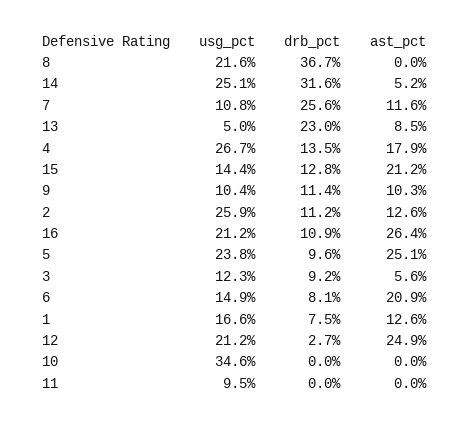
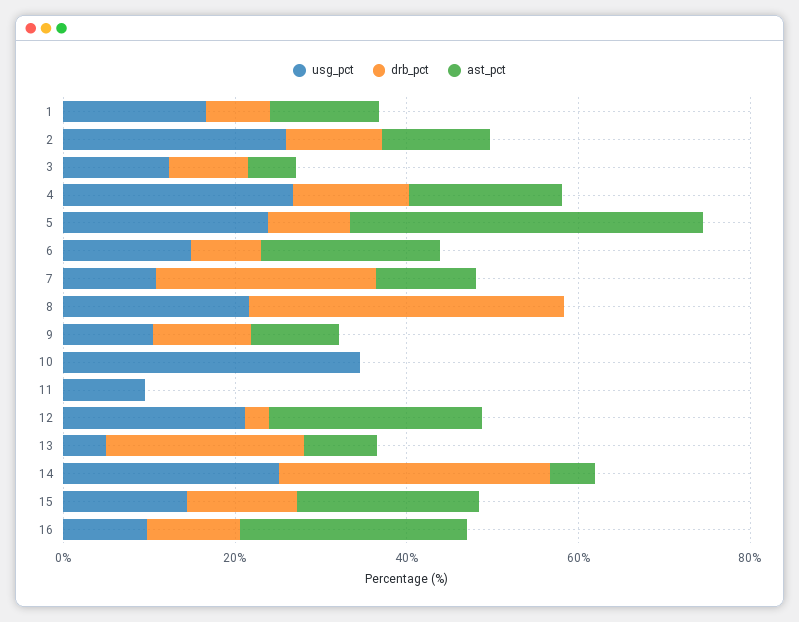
  {
    "usg_pct": {
      "8": 21.6,
      "14": 25.1,
      "7": 10.8,
      "13": 5,
      "4": 26.7,
      "15": 14.4,
      "9": 10.4,
      "2": 25.9,
-     "16": 21.2,
+     "16": 10,
      "5": 23.8,
      "3": 12.3,
      "6": 14.9,
      "1": 16.6,
      "12": 21.2,
      "10": 34.6,
      "11": 9.5
    },
    "drb_pct": {
      "8": 36.7,
      "14": 31.6,
      "7": 25.6,
      "13": 23,
      "4": 13.5,
      "15": 12.8,
      "9": 11.4,
      "2": 11.2,
      "16": 10.9,
      "5": 9.6,
      "3": 9.2,
      "6": 8.1,
      "1": 7.5,
      "12": 2.7,
      "10": 0,
      "11": 0
    },
    "ast_pct": {
      "8": 0,
      "14": 5.2,
      "7": 11.6,
      "13": 8.5,
      "4": 17.9,
      "15": 21.2,
      "9": 10.3,
      "2": 12.6,
      "16": 26.4,
-     "5": 25.1,
+     "5": 40,
      "3": 5.6,
      "6": 20.9,
      "1": 12.6,
      "12": 24.9,
      "10": 0,
      "11": 0
    }
  }

